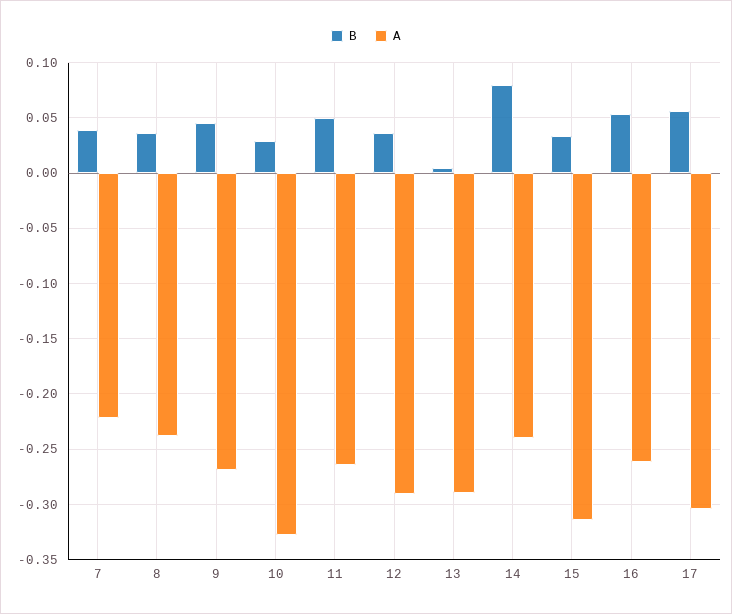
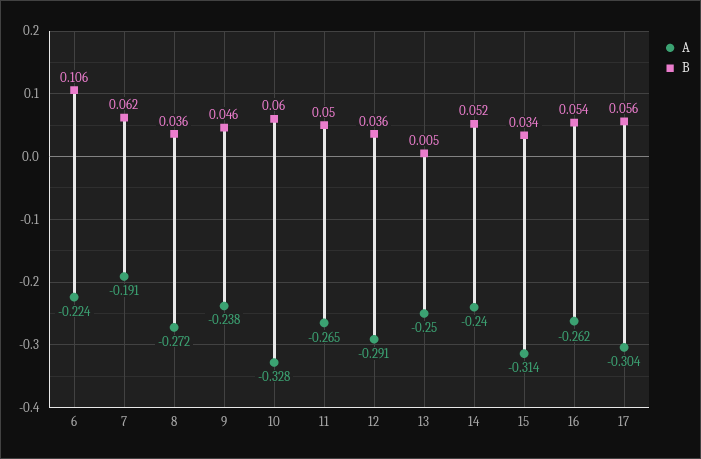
  {
    "B": {
-     "7": 0.04,
+     "7": 0.062,
      "8": 0.036,
      "9": 0.046,
-     "10": 0.03,
+     "10": 0.06,
      "11": 0.05,
      "12": 0.036,
      "13": 0.005,
-     "14": 0.08,
+     "14": 0.052,
      "15": 0.034,
      "16": 0.054,
-     "17": 0.056
+     "17": 0.056,
+     "6": 0.106
    },
    "A": {
-     "7": -0.22,
+     "7": -0.191,
-     "8": -0.24,
+     "8": -0.272,
-     "9": -0.27,
+     "9": -0.238,
      "10": -0.328,
      "11": -0.265,
      "12": -0.291,
-     "13": -0.29,
+     "13": -0.25,
      "14": -0.24,
      "15": -0.314,
      "16": -0.262,
-     "17": -0.304
+     "17": -0.304,
+     "6": -0.224
    }
  }

